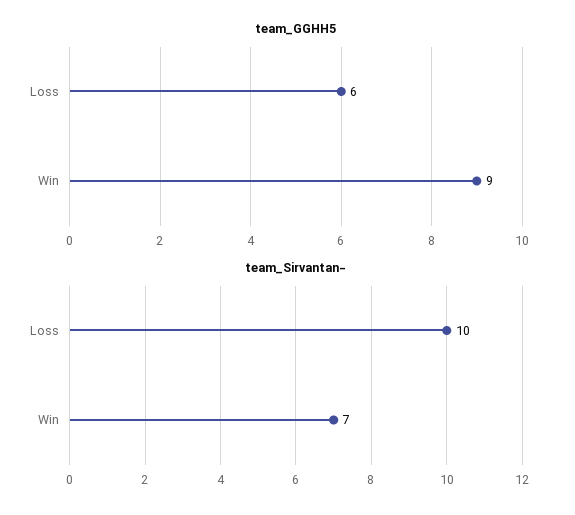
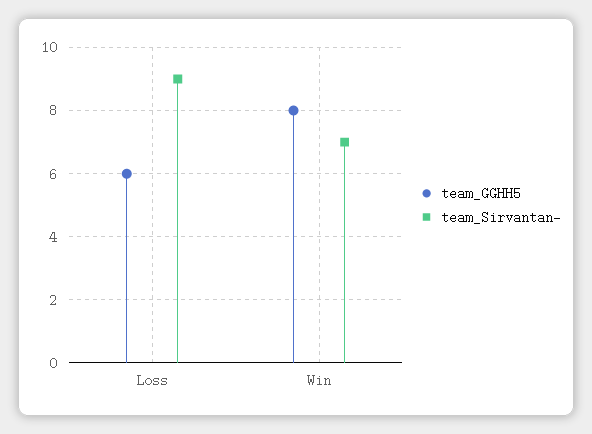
  {
    "team_GGHH5": {
      "Loss": 6,
-     "Win": 9
+     "Win": 8
    },
    "team_Sirvantan-": {
-     "Loss": 10,
+     "Loss": 9,
      "Win": 7
    }
  }

